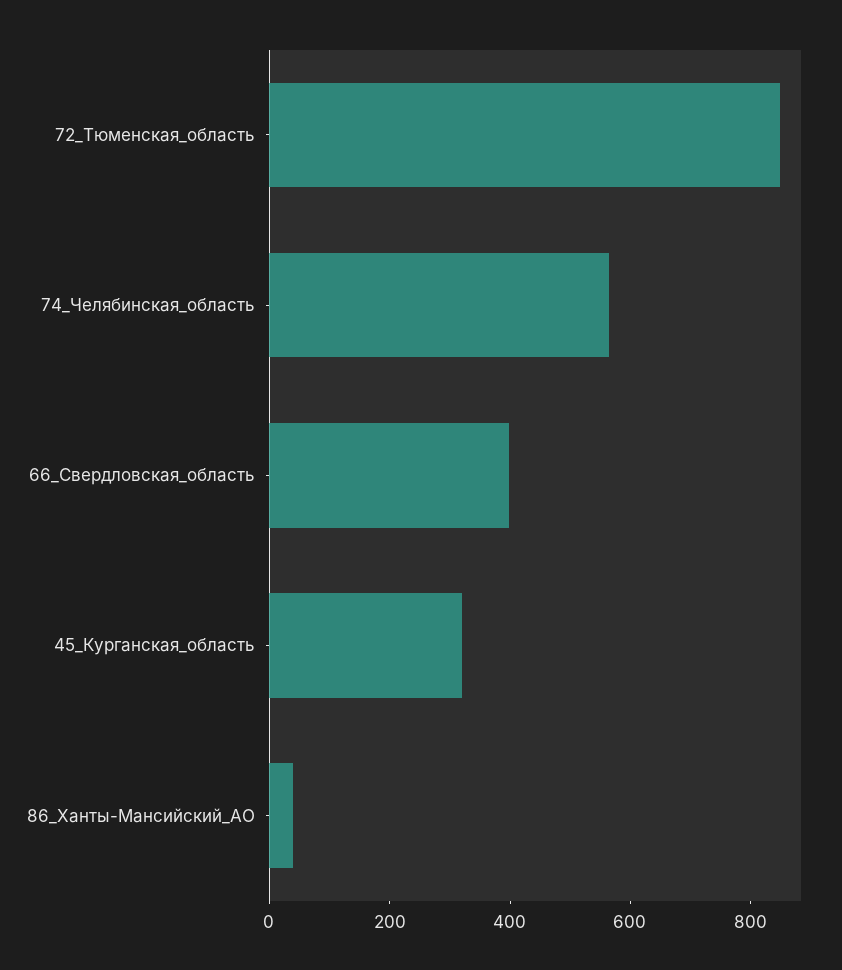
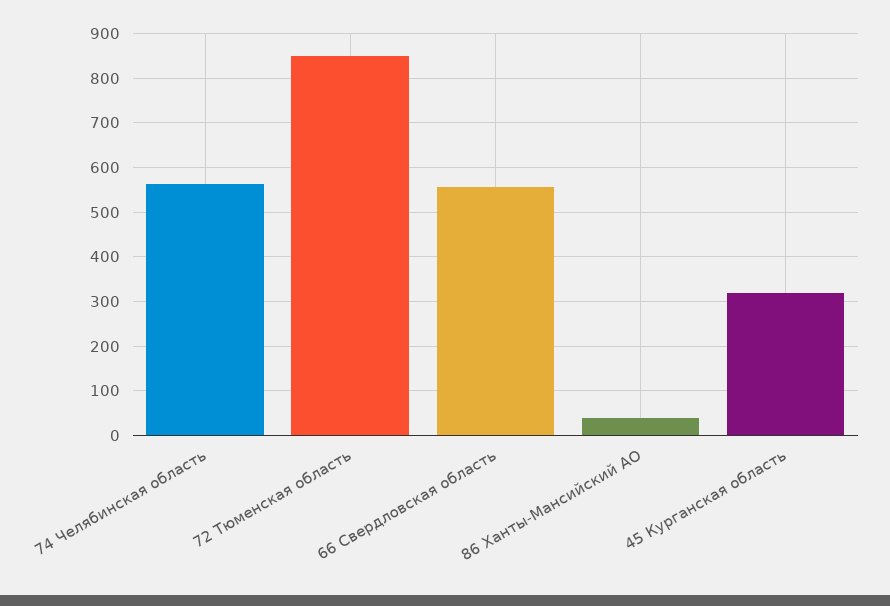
  {
    "72_Тюменская_область": 840,
    "74_Челябинская_область": 560,
-   "66_Свердловская_область": 400,
+   "66_Свердловская_область": 560,
    "45_Курганская_область": 320,
    "86_Ханты-Мансийский_АО": 40
  }

